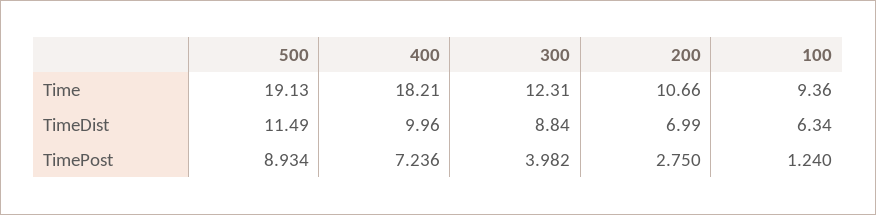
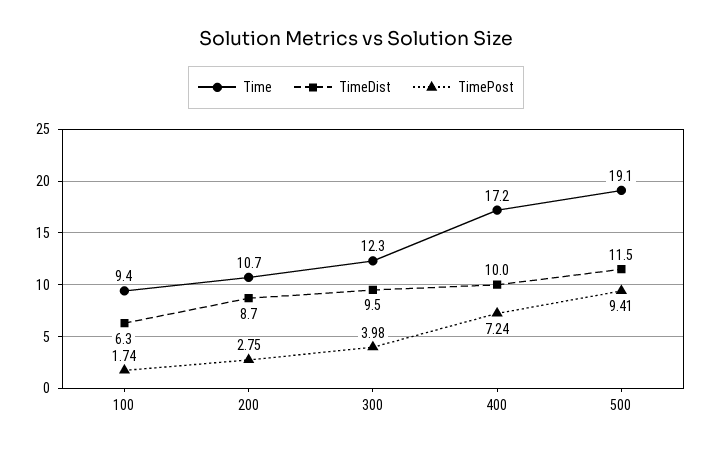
  {
    "Time": {
      "500": 19.13,
-     "400": 18.21,
+     "400": 17.2,
      "300": 12.31,
      "200": 10.66,
      "100": 9.36
    },
    "TimeDist": {
      "500": 11.49,
      "400": 9.96,
-     "300": 8.84,
+     "300": 9.5,
-     "200": 6.99,
+     "200": 8.7,
      "100": 6.34
    },
    "TimePost": {
-     "500": 8.934,
+     "500": 9.41,
      "400": 7.236,
      "300": 3.982,
      "200": 2.75,
-     "100": 1.24
+     "100": 1.74
    }
  }

